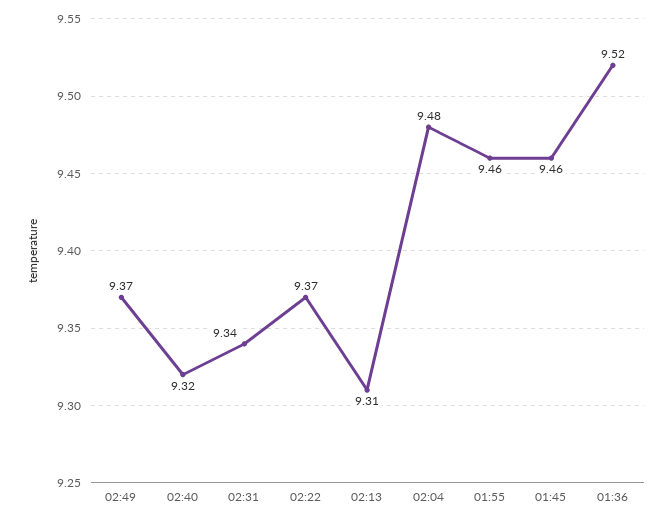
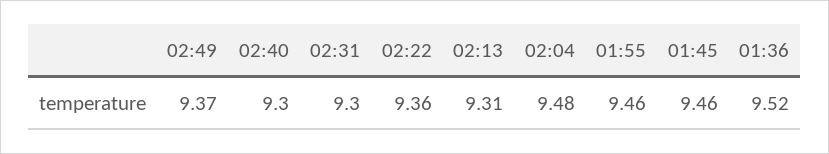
  {
    "02:49": 9.37,
-   "02:40": 9.32,
+   "02:40": 9.3,
-   "02:31": 9.34,
+   "02:31": 9.3,
-   "02:22": 9.37,
+   "02:22": 9.36,
    "02:13": 9.31,
    "02:04": 9.48,
    "01:55": 9.46,
    "01:45": 9.46,
    "01:36": 9.52
  }

